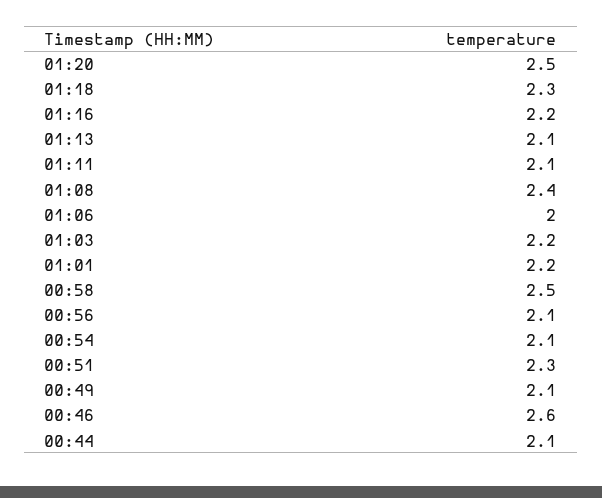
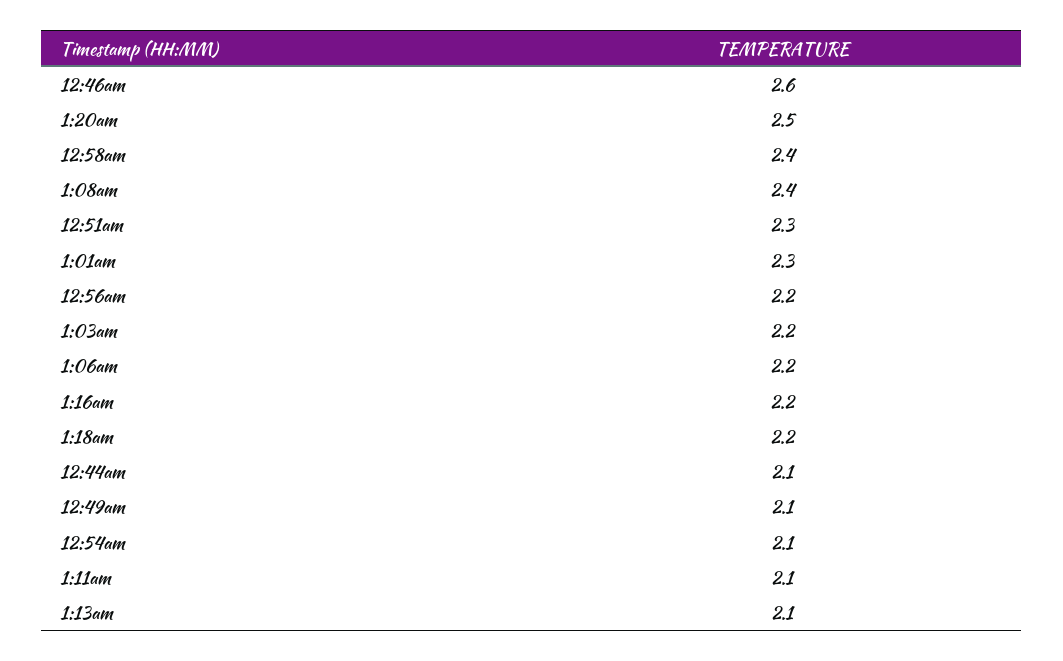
  {
    "01:20": 2.5,
-   "01:18": 2.3,
+   "01:18": 2.2,
    "01:16": 2.2,
    "01:13": 2.1,
    "01:11": 2.1,
    "01:08": 2.4,
-   "01:06": 2,
+   "01:06": 2.2,
    "01:03": 2.2,
-   "01:01": 2.2,
+   "01:01": 2.3,
-   "00:58": 2.5,
+   "00:58": 2.4,
-   "00:56": 2.1,
+   "00:56": 2.2,
    "00:54": 2.1,
    "00:51": 2.3,
    "00:49": 2.1,
    "00:46": 2.6,
    "00:44": 2.1
  }

